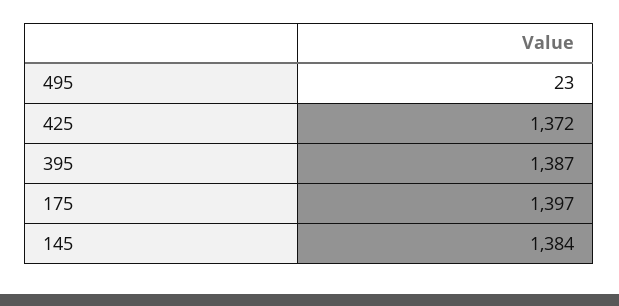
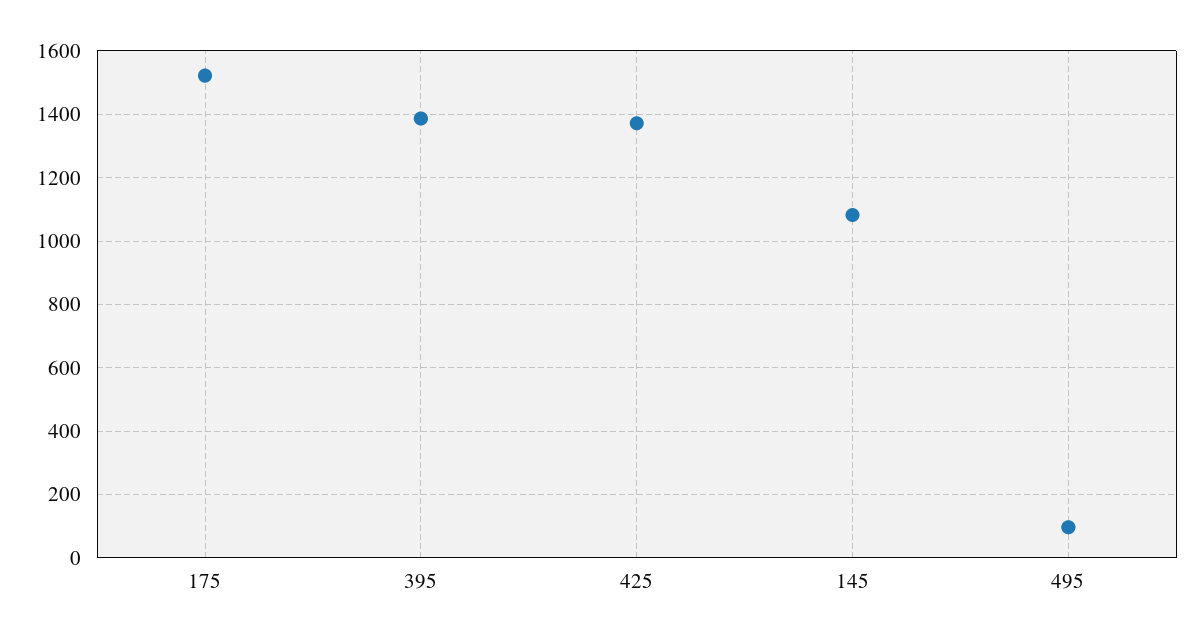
  {
-   "495": 23,
+   "495": 100,
    "425": 1372,
    "395": 1387,
-   "175": 1397,
+   "175": 1520,
-   "145": 1384
+   "145": 1080
  }

